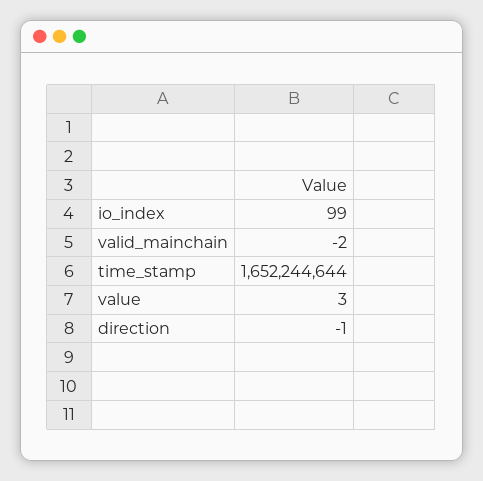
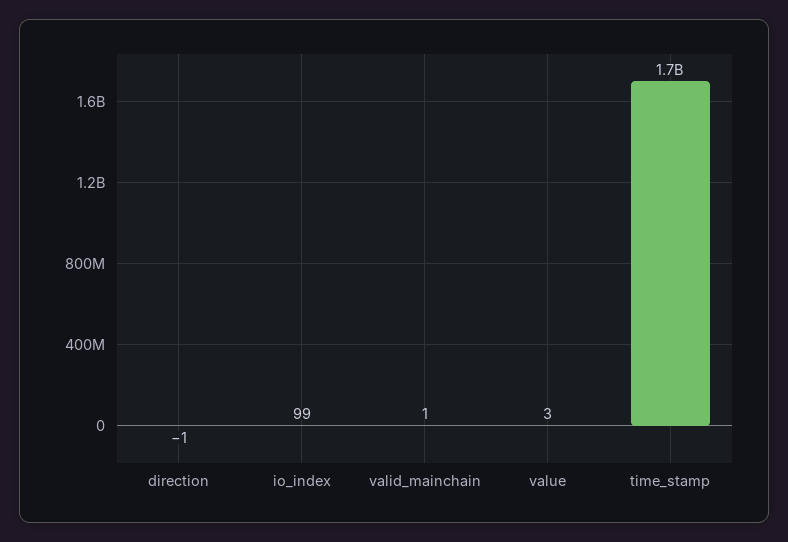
  {
    "io_index": 99,
-   "valid_mainchain": -2,
+   "valid_mainchain": 1,
    "time_stamp": 1652244644,
    "value": 3,
    "direction": -1
  }

